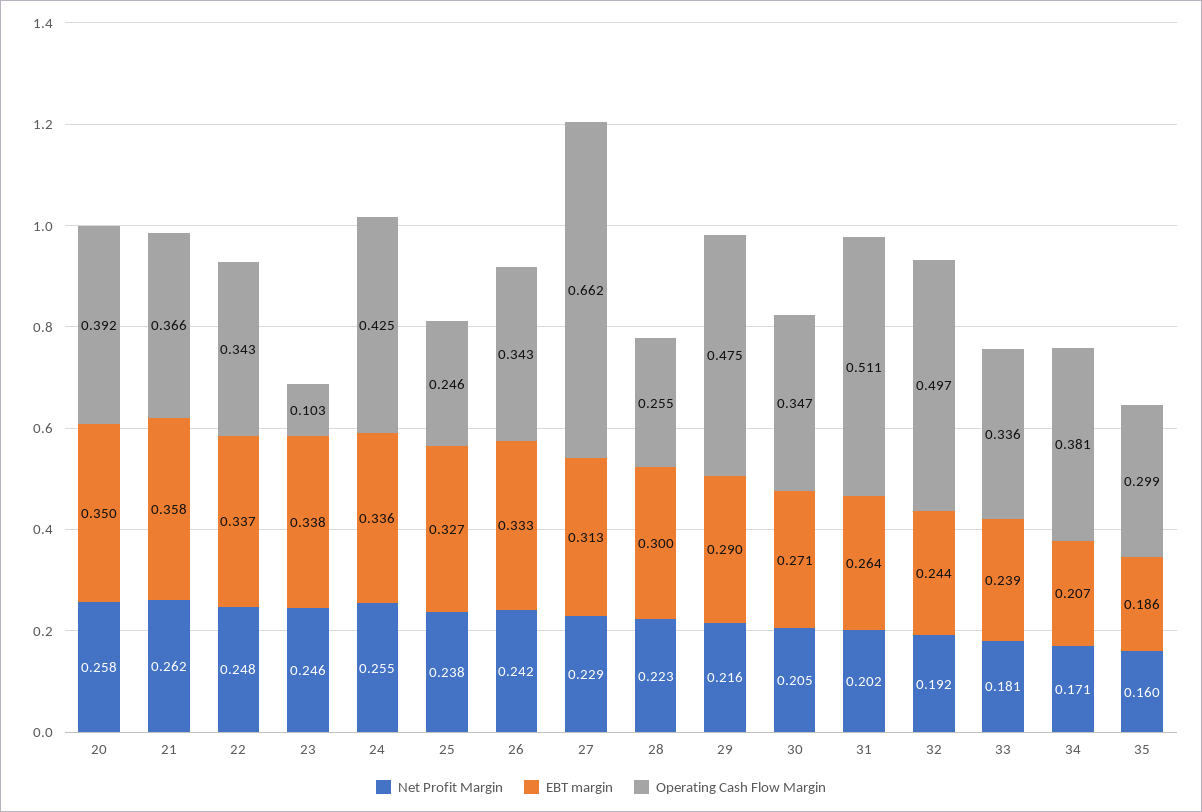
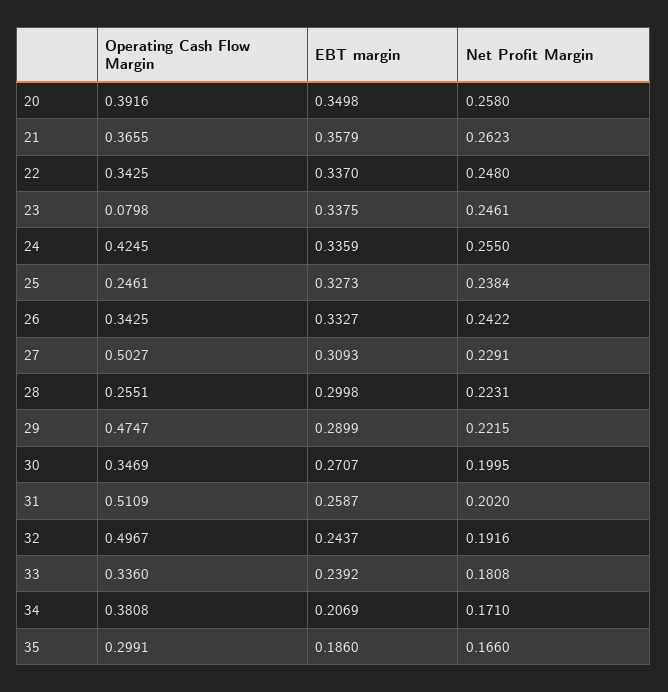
  {
    "Net Profit Margin": {
      "20": 0.258,
      "21": 0.2623,
      "22": 0.248,
      "23": 0.2461,
      "24": 0.255,
      "25": 0.2384,
      "26": 0.2422,
      "27": 0.2291,
      "28": 0.2231,
-     "29": 0.216,
+     "29": 0.2215,
-     "30": 0.205,
+     "30": 0.1995,
      "31": 0.202,
      "32": 0.1916,
      "33": 0.1808,
      "34": 0.171,
-     "35": 0.16
+     "35": 0.166
    },
    "EBT margin": {
      "20": 0.3498,
      "21": 0.3579,
      "22": 0.337,
      "23": 0.3375,
      "24": 0.3359,
      "25": 0.3273,
      "26": 0.3327,
-     "27": 0.313,
+     "27": 0.3093,
      "28": 0.2998,
      "29": 0.2899,
      "30": 0.2707,
-     "31": 0.264,
+     "31": 0.2587,
      "32": 0.2437,
      "33": 0.2392,
      "34": 0.2069,
      "35": 0.186
    },
    "Operating Cash Flow Margin": {
      "20": 0.3916,
      "21": 0.3655,
      "22": 0.3425,
-     "23": 0.103,
+     "23": 0.0798,
      "24": 0.4245,
      "25": 0.2461,
      "26": 0.3425,
-     "27": 0.662,
+     "27": 0.5027,
      "28": 0.2551,
      "29": 0.4747,
      "30": 0.3469,
      "31": 0.5109,
      "32": 0.4967,
      "33": 0.336,
      "34": 0.3808,
      "35": 0.2991
    }
  }

